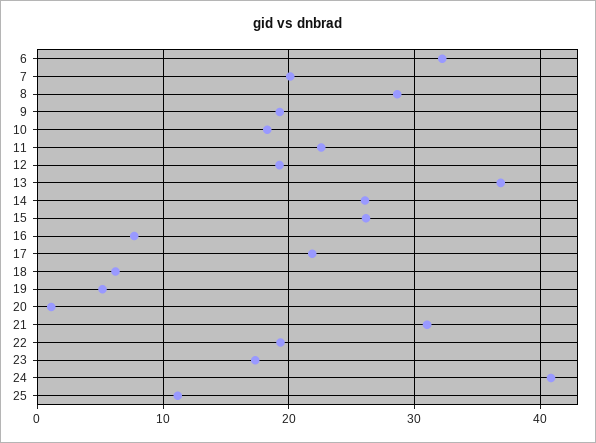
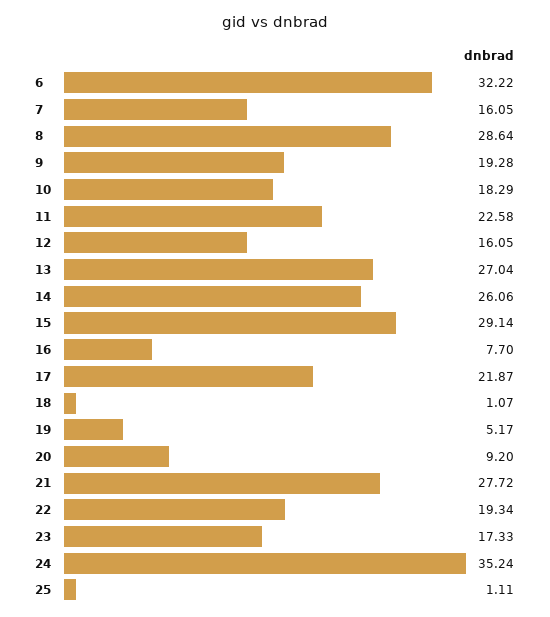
  {
    "6": 32.22,
-   "7": 20,
+   "7": 16.05,
    "8": 28.64,
    "9": 19.28,
    "10": 18.29,
    "11": 22.58,
-   "12": 19,
+   "12": 16.05,
-   "13": 37,
+   "13": 27.04,
    "14": 26.06,
-   "15": 26,
+   "15": 29.14,
    "16": 7.7,
    "17": 21.87,
-   "18": 6,
+   "18": 1.07,
    "19": 5.17,
-   "20": 1,
+   "20": 9.2,
-   "21": 31,
+   "21": 27.72,
    "22": 19.34,
    "23": 17.33,
-   "24": 41,
+   "24": 35.24,
-   "25": 11
+   "25": 1.11
  }

